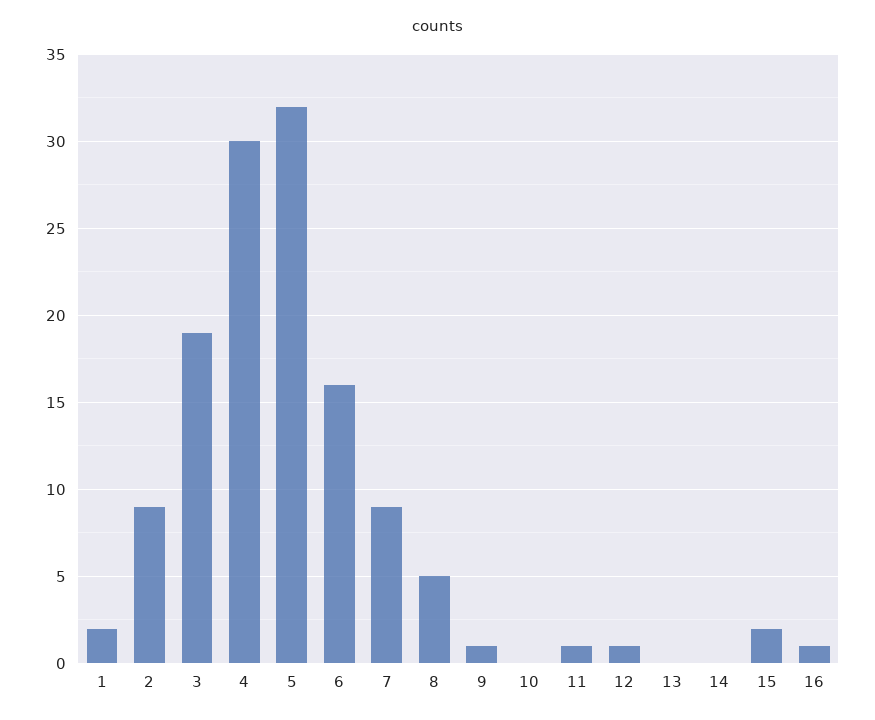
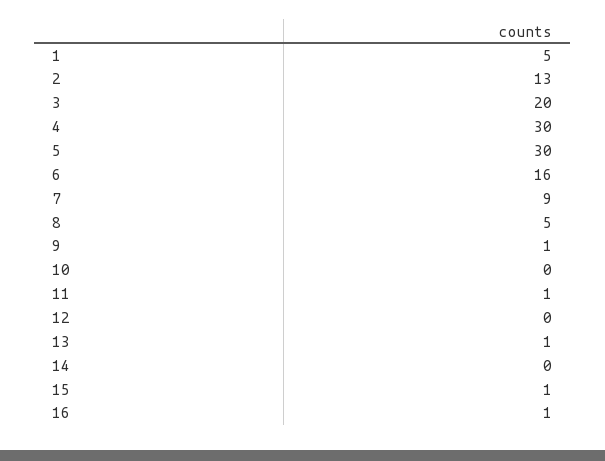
  {
-   "1": 2,
+   "1": 5,
-   "2": 9,
+   "2": 13,
-   "3": 19,
+   "3": 20,
    "4": 30,
-   "5": 32,
+   "5": 30,
    "6": 16,
    "7": 9,
    "8": 5,
    "9": 1,
    "10": 0,
    "11": 1,
-   "12": 1,
+   "12": 0,
-   "13": 0,
+   "13": 1,
    "14": 0,
-   "15": 2,
+   "15": 1,
    "16": 1
  }

